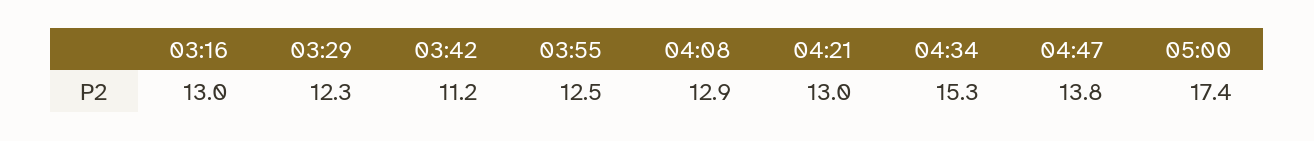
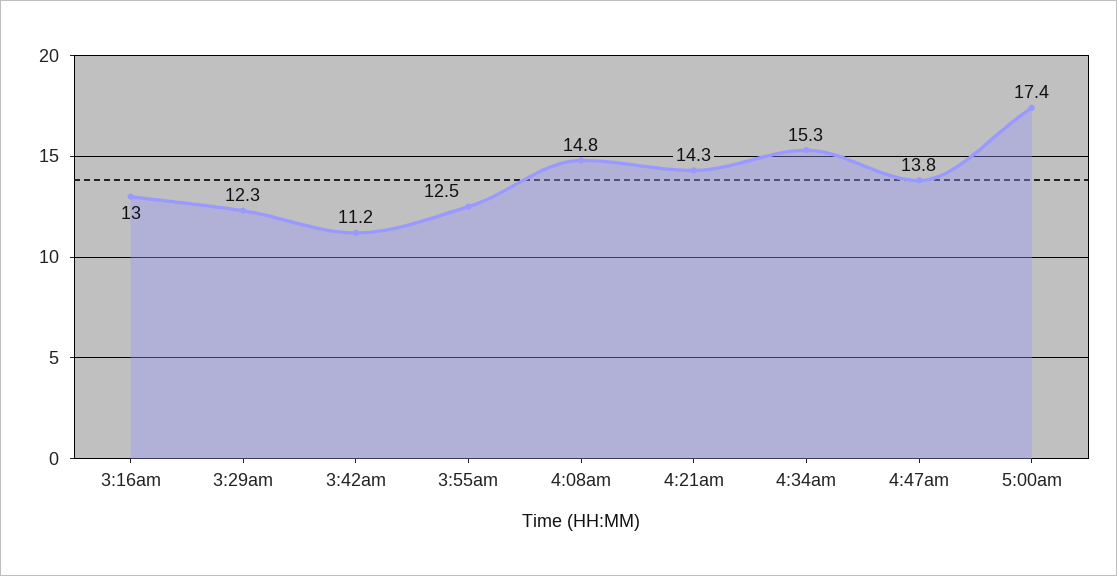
  {
    "03:16": 13,
    "03:29": 12.3,
    "03:42": 11.2,
    "03:55": 12.5,
-   "04:08": 12.9,
+   "04:08": 14.8,
-   "04:21": 13,
+   "04:21": 14.3,
    "04:34": 15.3,
    "04:47": 13.8,
    "05:00": 17.4
  }

